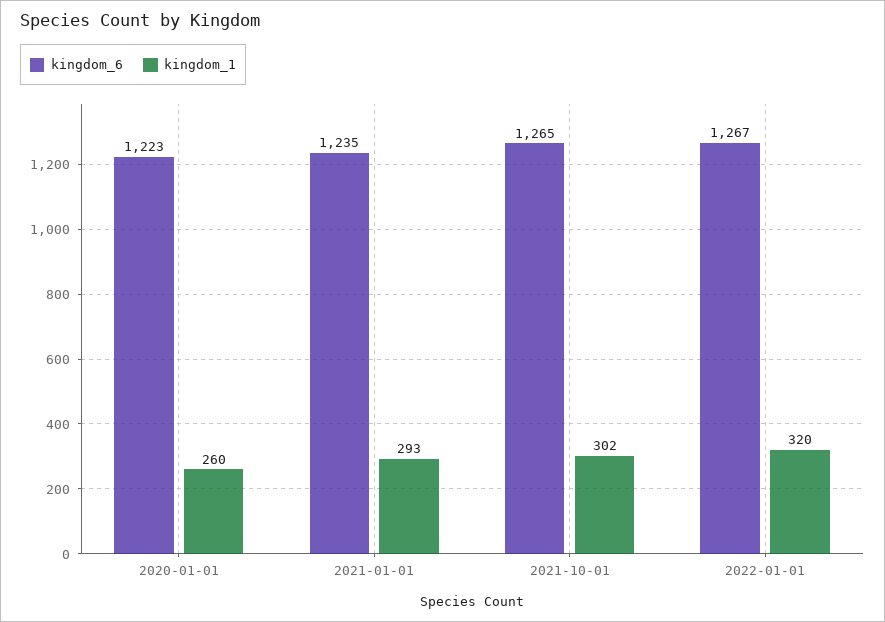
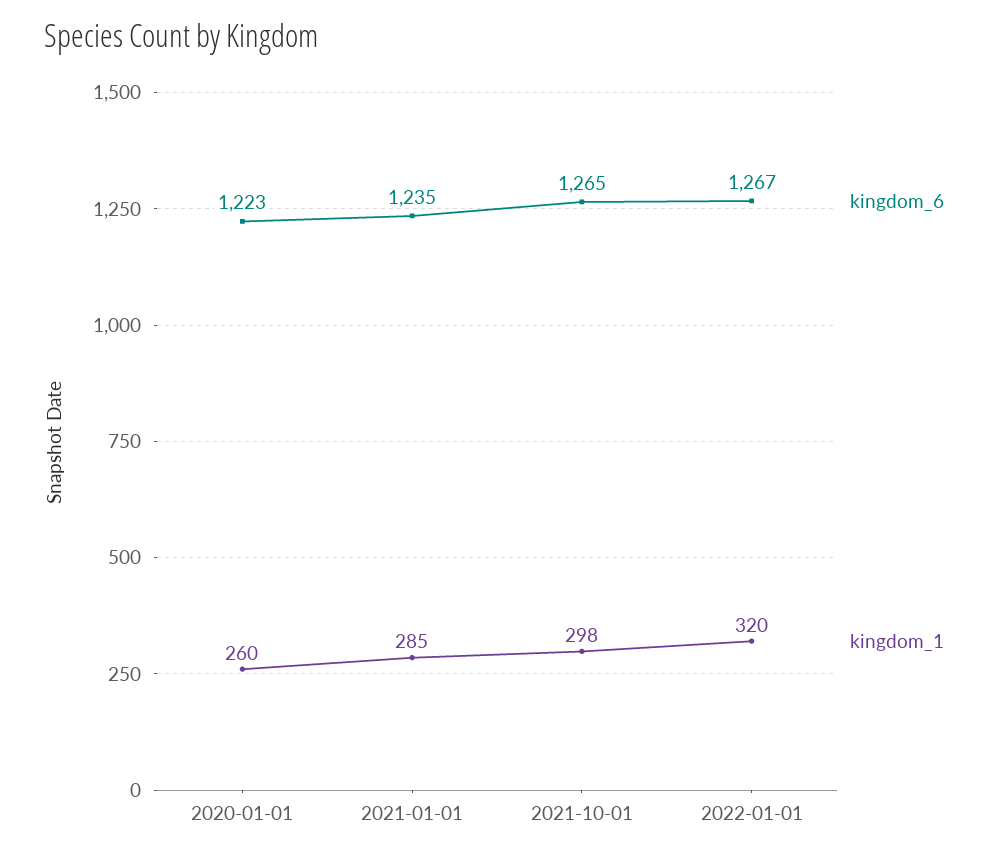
  {
    "kingdom_6": {
      "2020-01-01": 1223,
      "2021-01-01": 1235,
      "2021-10-01": 1265,
      "2022-01-01": 1267
    },
    "kingdom_1": {
      "2020-01-01": 260,
-     "2021-01-01": 293,
+     "2021-01-01": 285,
-     "2021-10-01": 302,
+     "2021-10-01": 298,
      "2022-01-01": 320
    }
  }

